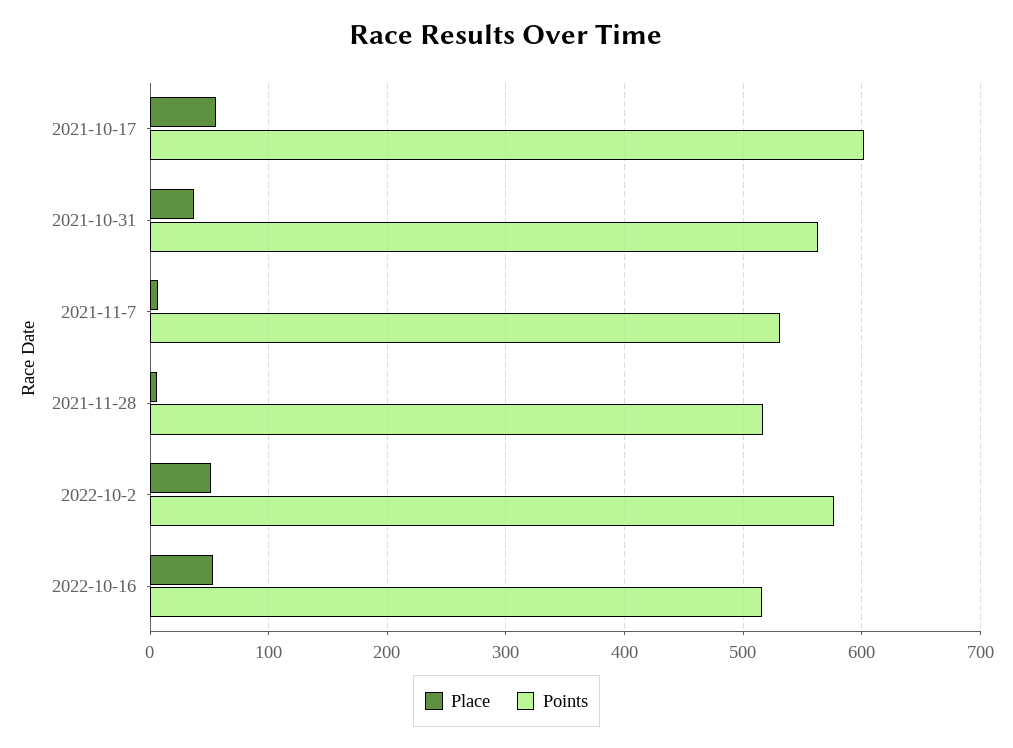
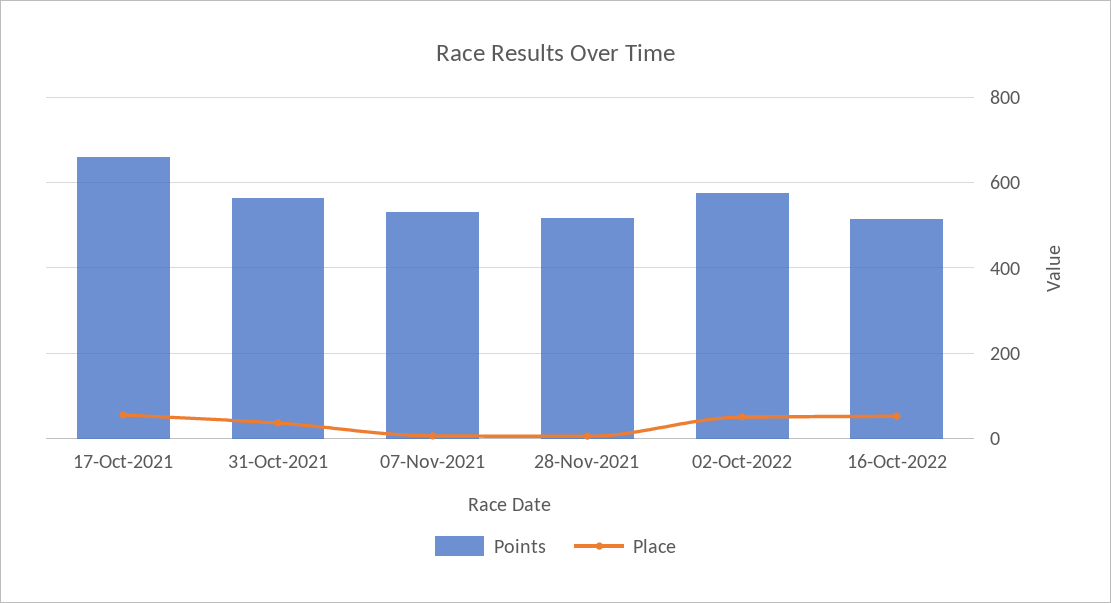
  {
    "Place": {
      "2021-10-17": 60,
      "2021-10-31": 40,
      "2021-11-7": 10,
      "2021-11-28": 10,
      "2022-10-2": 50,
      "2022-10-16": 50
    },
    "Points": {
-     "2021-10-17": 600,
+     "2021-10-17": 660,
      "2021-10-31": 560,
      "2021-11-7": 530,
      "2021-11-28": 520,
      "2022-10-2": 580,
      "2022-10-16": 520
    }
  }

